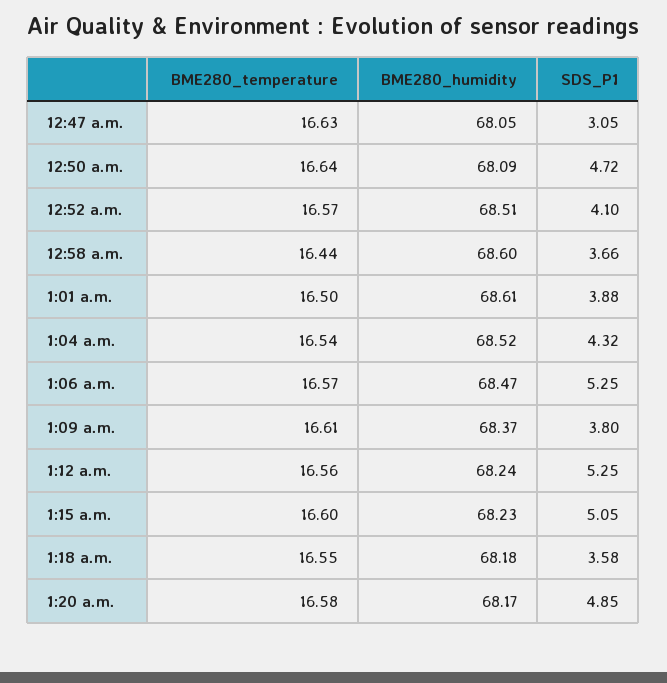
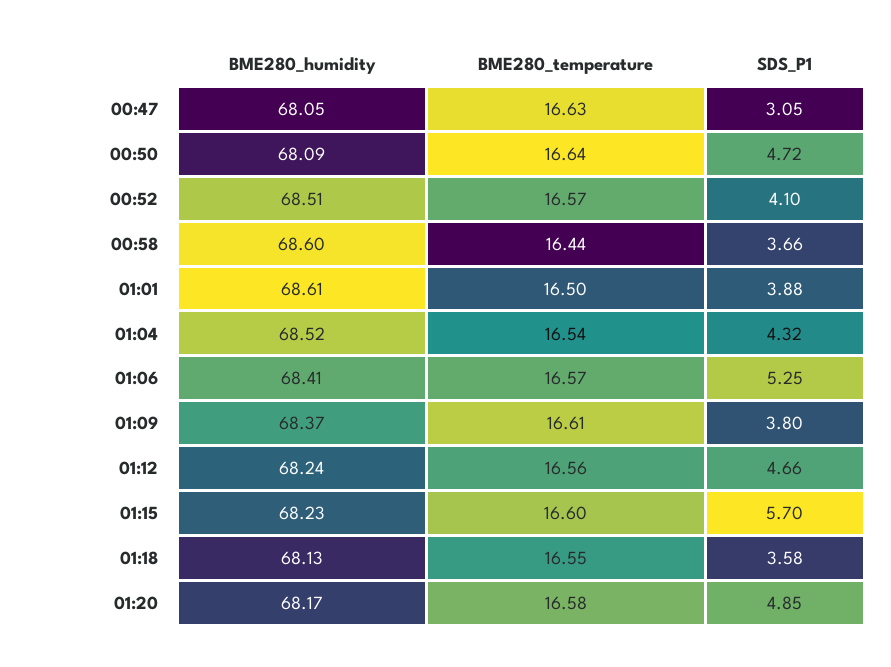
  {
    "BME280_temperature": {
      "12:47 a.m.": 16.63,
      "12:50 a.m.": 16.64,
      "12:52 a.m.": 16.57,
      "12:58 a.m.": 16.44,
      "1:01 a.m.": 16.5,
      "1:04 a.m.": 16.54,
      "1:06 a.m.": 16.57,
      "1:09 a.m.": 16.61,
      "1:12 a.m.": 16.56,
      "1:15 a.m.": 16.6,
      "1:18 a.m.": 16.55,
      "1:20 a.m.": 16.58
    },
    "BME280_humidity": {
      "12:47 a.m.": 68.05,
      "12:50 a.m.": 68.09,
      "12:52 a.m.": 68.51,
      "12:58 a.m.": 68.6,
      "1:01 a.m.": 68.61,
      "1:04 a.m.": 68.52,
-     "1:06 a.m.": 68.47,
+     "1:06 a.m.": 68.41,
      "1:09 a.m.": 68.37,
      "1:12 a.m.": 68.24,
      "1:15 a.m.": 68.23,
-     "1:18 a.m.": 68.18,
+     "1:18 a.m.": 68.13,
      "1:20 a.m.": 68.17
    },
    "SDS_P1": {
      "12:47 a.m.": 3.05,
      "12:50 a.m.": 4.72,
      "12:52 a.m.": 4.1,
      "12:58 a.m.": 3.66,
      "1:01 a.m.": 3.88,
      "1:04 a.m.": 4.32,
      "1:06 a.m.": 5.25,
      "1:09 a.m.": 3.8,
-     "1:12 a.m.": 5.25,
+     "1:12 a.m.": 4.66,
-     "1:15 a.m.": 5.05,
+     "1:15 a.m.": 5.7,
      "1:18 a.m.": 3.58,
      "1:20 a.m.": 4.85
    }
  }

